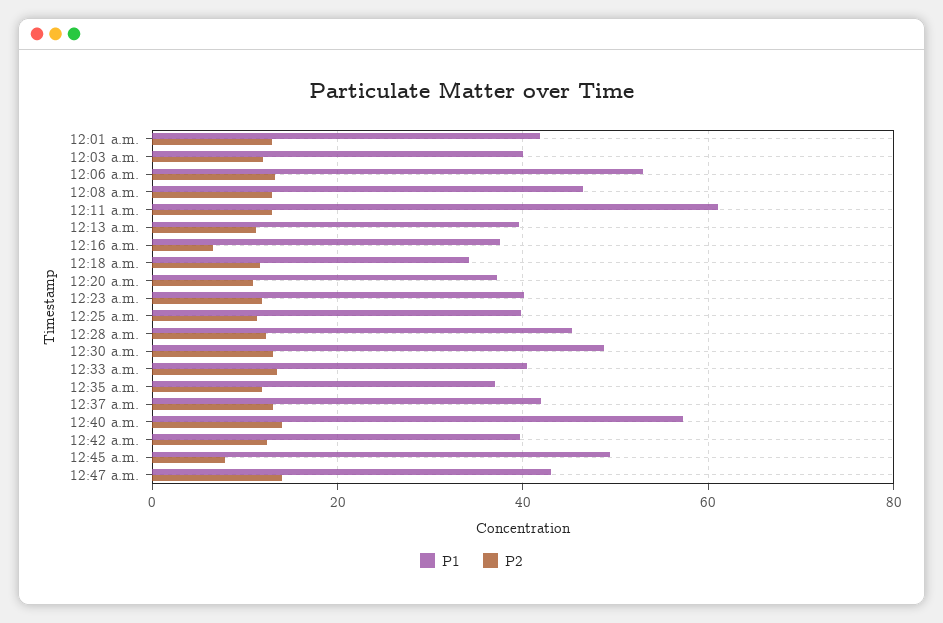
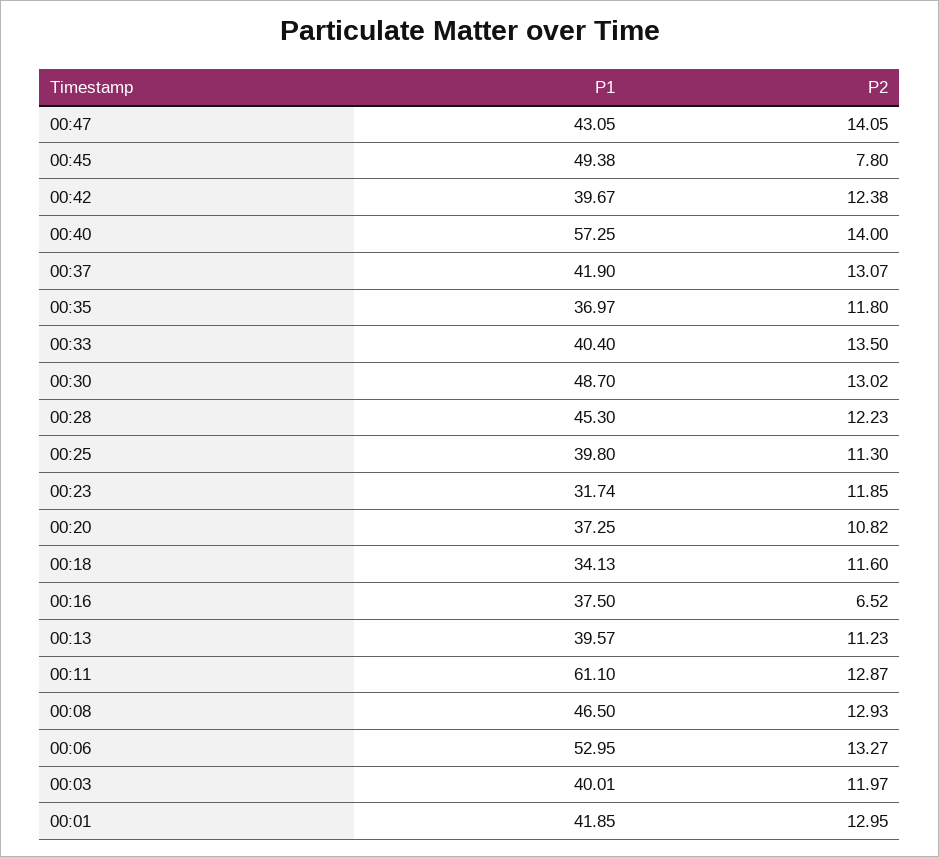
  {
    "P1": {
      "12:01 a.m.": 41.85,
      "12:03 a.m.": 40.01,
      "12:06 a.m.": 52.95,
      "12:08 a.m.": 46.5,
      "12:11 a.m.": 61.1,
      "12:13 a.m.": 39.57,
      "12:16 a.m.": 37.5,
      "12:18 a.m.": 34.13,
      "12:20 a.m.": 37.25,
-     "12:23 a.m.": 40,
+     "12:23 a.m.": 31.74,
      "12:25 a.m.": 39.8,
      "12:28 a.m.": 45.3,
      "12:30 a.m.": 48.7,
      "12:33 a.m.": 40.4,
      "12:35 a.m.": 36.97,
      "12:37 a.m.": 41.9,
      "12:40 a.m.": 57.25,
      "12:42 a.m.": 39.67,
      "12:45 a.m.": 49.38,
      "12:47 a.m.": 43.05
    },
    "P2": {
      "12:01 a.m.": 12.95,
      "12:03 a.m.": 11.97,
      "12:06 a.m.": 13.27,
      "12:08 a.m.": 12.93,
      "12:11 a.m.": 12.87,
      "12:13 a.m.": 11.23,
      "12:16 a.m.": 6.52,
      "12:18 a.m.": 11.6,
      "12:20 a.m.": 10.82,
      "12:23 a.m.": 11.85,
      "12:25 a.m.": 11.3,
      "12:28 a.m.": 12.23,
      "12:30 a.m.": 13.02,
      "12:33 a.m.": 13.5,
      "12:35 a.m.": 11.8,
      "12:37 a.m.": 13.07,
      "12:40 a.m.": 14,
      "12:42 a.m.": 12.38,
      "12:45 a.m.": 7.8,
      "12:47 a.m.": 14.05
    }
  }

